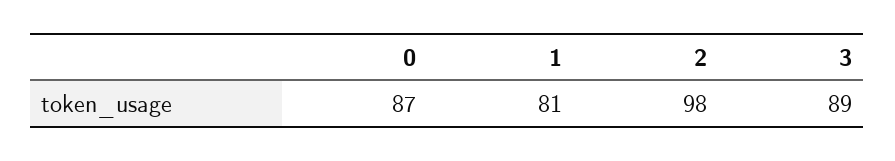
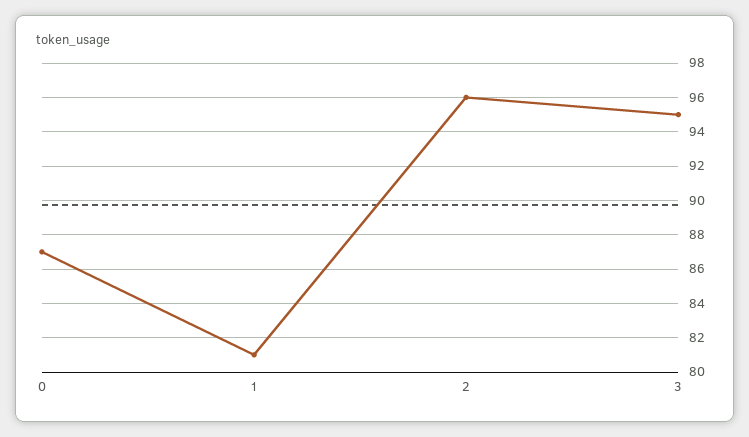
  {
    "0": 87,
    "1": 81,
-   "2": 98,
+   "2": 96,
-   "3": 89
+   "3": 95
  }

